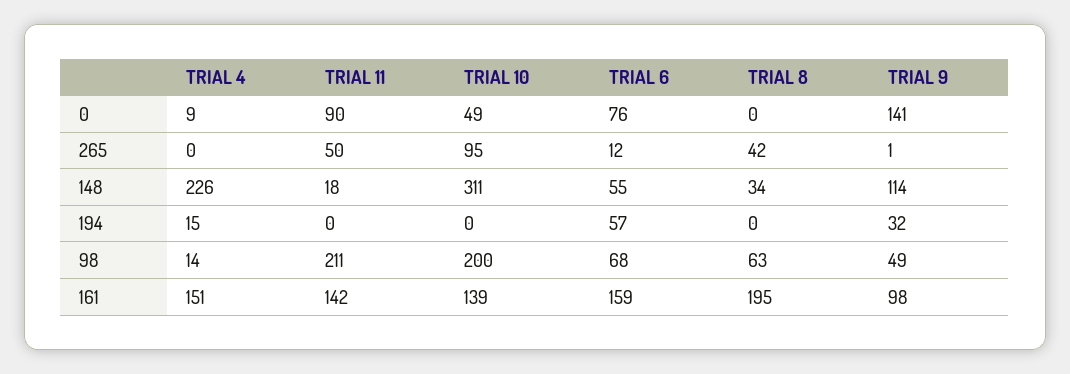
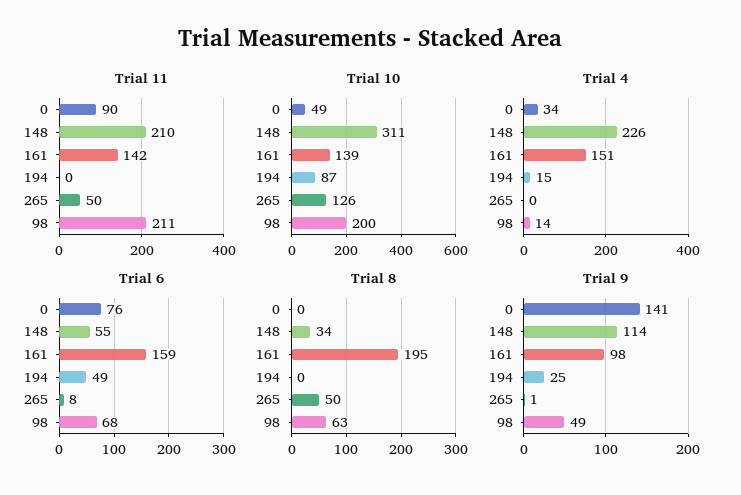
  {
    "TRIAL 4": {
-     "0": 9,
+     "0": 34,
      "265": 0,
      "148": 226,
      "194": 15,
      "98": 14,
      "161": 151
    },
    "TRIAL 11": {
      "0": 90,
      "265": 50,
-     "148": 18,
+     "148": 210,
      "194": 0,
      "98": 211,
      "161": 142
    },
    "TRIAL 10": {
      "0": 49,
-     "265": 95,
+     "265": 126,
      "148": 311,
-     "194": 0,
+     "194": 87,
      "98": 200,
      "161": 139
    },
    "TRIAL 6": {
      "0": 76,
-     "265": 12,
+     "265": 8,
      "148": 55,
-     "194": 57,
+     "194": 49,
      "98": 68,
      "161": 159
    },
    "TRIAL 8": {
      "0": 0,
-     "265": 42,
+     "265": 50,
      "148": 34,
      "194": 0,
      "98": 63,
      "161": 195
    },
    "TRIAL 9": {
      "0": 141,
      "265": 1,
      "148": 114,
-     "194": 32,
+     "194": 25,
      "98": 49,
      "161": 98
    }
  }

